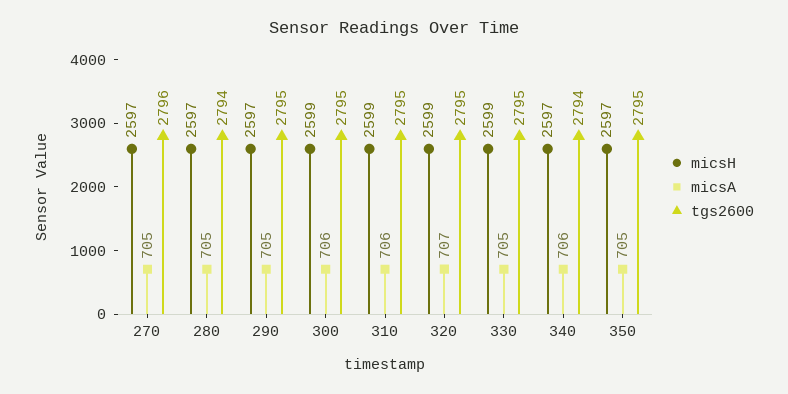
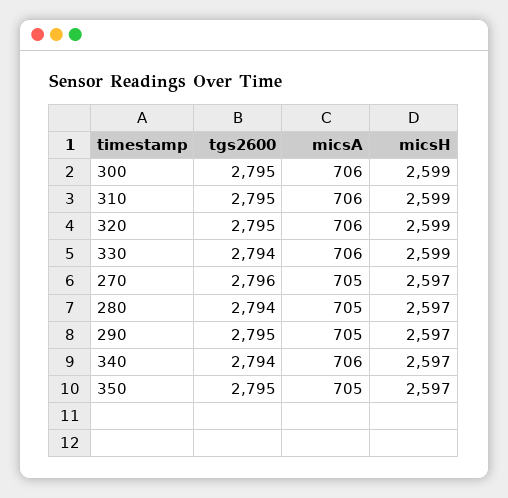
  {
    "micsH": {
      "270": 2597,
      "280": 2597,
      "290": 2597,
      "300": 2599,
      "310": 2599,
      "320": 2599,
      "330": 2599,
      "340": 2597,
      "350": 2597
    },
    "micsA": {
      "270": 705,
      "280": 705,
      "290": 705,
      "300": 706,
      "310": 706,
-     "320": 707,
+     "320": 706,
-     "330": 705,
+     "330": 706,
      "340": 706,
      "350": 705
    },
    "tgs2600": {
      "270": 2796,
      "280": 2794,
      "290": 2795,
      "300": 2795,
      "310": 2795,
      "320": 2795,
-     "330": 2795,
+     "330": 2794,
      "340": 2794,
      "350": 2795
    }
  }

